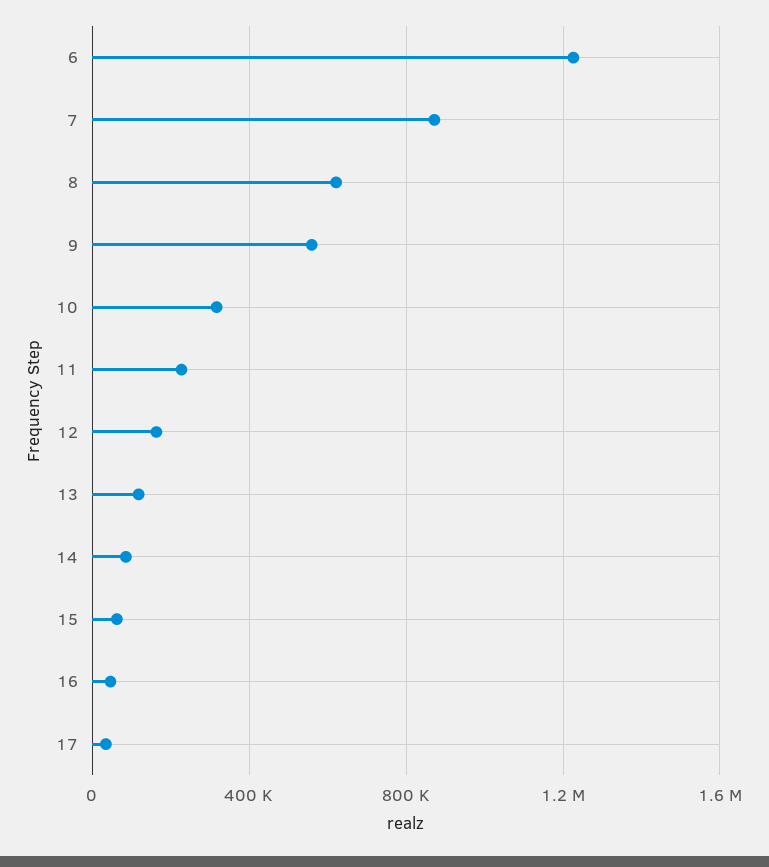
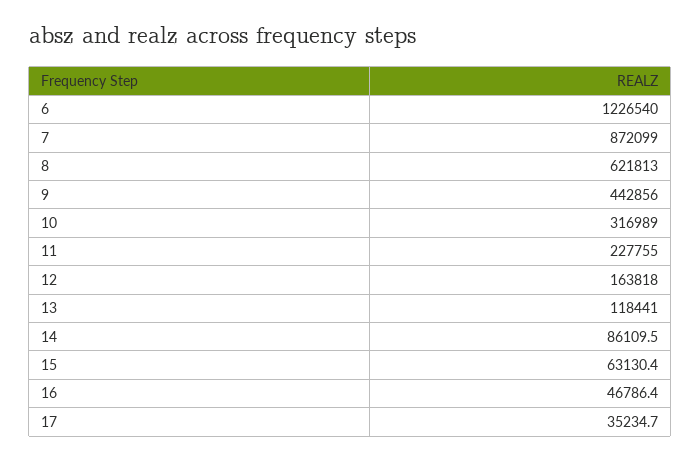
  {
    "6": 1226540,
    "7": 872099,
    "8": 621813,
-   "9": 550000,
+   "9": 442856,
    "10": 316989,
    "11": 227755,
    "12": 163818,
    "13": 118441,
    "14": 86109.5,
    "15": 63130.4,
    "16": 46786.4,
    "17": 35234.7
  }

